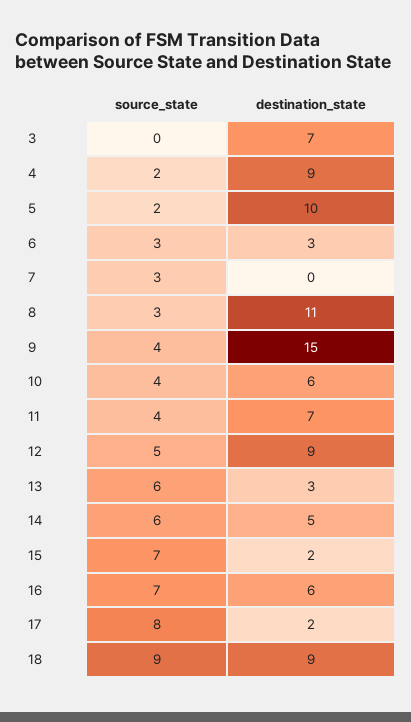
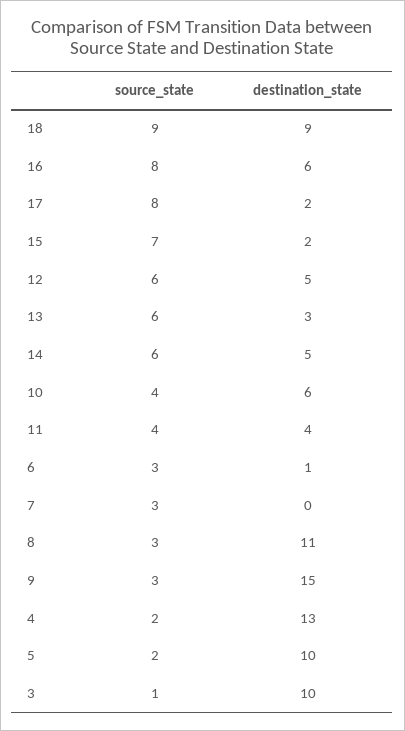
  {
    "source_state": {
-     "3": 0,
+     "3": 1,
      "4": 2,
      "5": 2,
      "6": 3,
      "7": 3,
      "8": 3,
-     "9": 4,
+     "9": 3,
      "10": 4,
      "11": 4,
-     "12": 5,
+     "12": 6,
      "13": 6,
      "14": 6,
      "15": 7,
-     "16": 7,
+     "16": 8,
      "17": 8,
      "18": 9
    },
    "destination_state": {
-     "3": 7,
+     "3": 10,
-     "4": 9,
+     "4": 13,
      "5": 10,
-     "6": 3,
+     "6": 1,
      "7": 0,
      "8": 11,
      "9": 15,
      "10": 6,
-     "11": 7,
+     "11": 4,
-     "12": 9,
+     "12": 5,
      "13": 3,
      "14": 5,
      "15": 2,
      "16": 6,
      "17": 2,
      "18": 9
    }
  }

